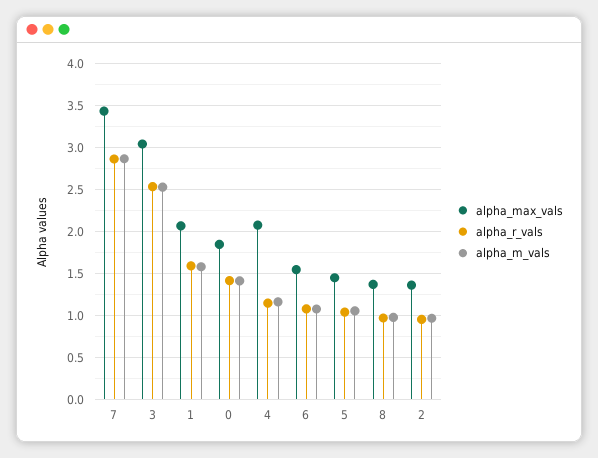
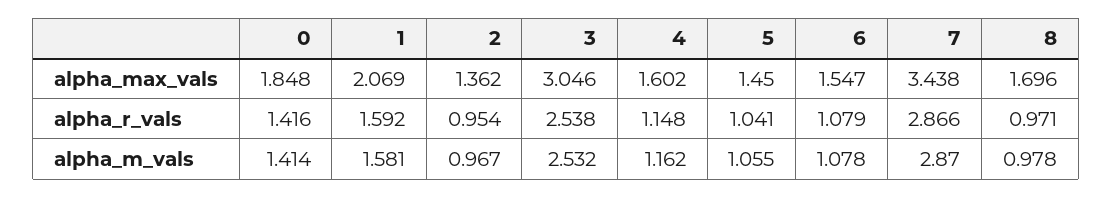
  {
    "alpha_max_vals": {
      "7": 3.438,
      "3": 3.046,
      "1": 2.069,
      "0": 1.848,
-     "4": 2.1,
+     "4": 1.602,
      "6": 1.547,
      "5": 1.45,
-     "8": 1.4,
+     "8": 1.696,
      "2": 1.362
    },
    "alpha_r_vals": {
      "7": 2.866,
      "3": 2.538,
      "1": 1.592,
      "0": 1.416,
      "4": 1.148,
      "6": 1.079,
      "5": 1.041,
      "8": 0.971,
      "2": 0.954
    },
    "alpha_m_vals": {
      "7": 2.87,
      "3": 2.532,
      "1": 1.581,
      "0": 1.414,
      "4": 1.162,
      "6": 1.078,
      "5": 1.055,
      "8": 0.978,
      "2": 0.967
    }
  }

